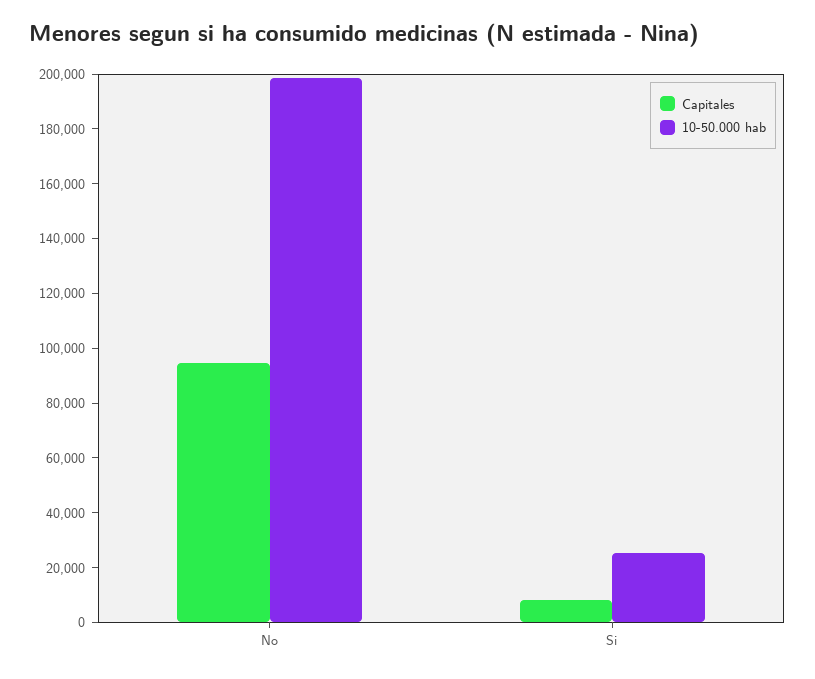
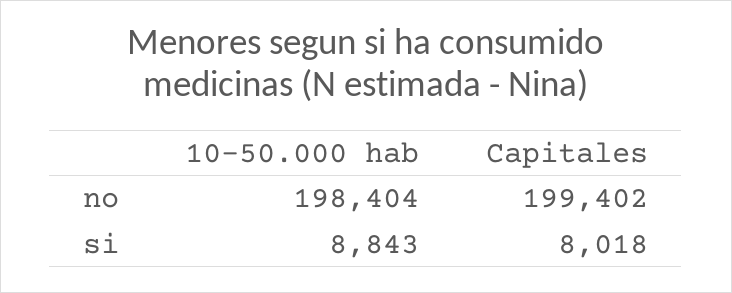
  {
    "Capitales": {
-     "No": 95000,
+     "No": 199402,
      "Si": 8018
    },
    "10-50.000 hab": {
      "No": 198404,
-     "Si": 25000
+     "Si": 8843
    }
  }

